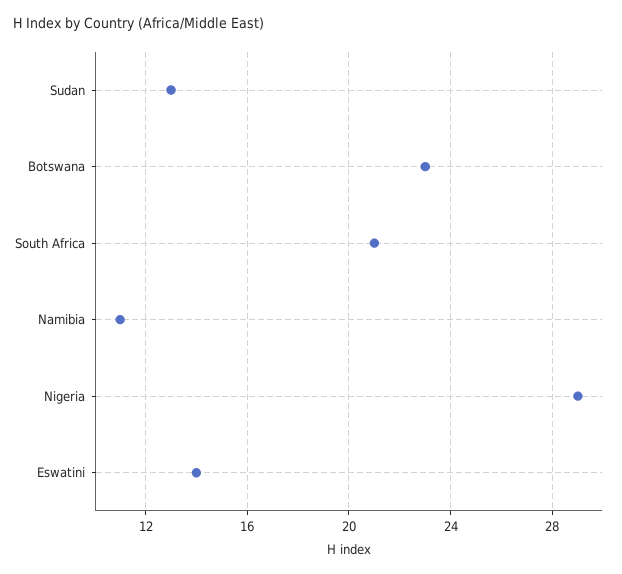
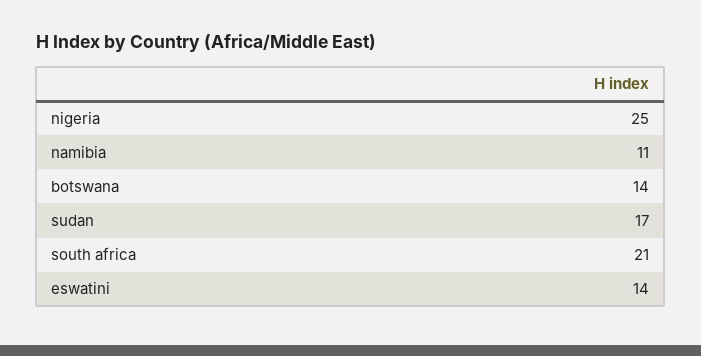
  {
-   "Sudan": 13,
+   "Sudan": 17,
-   "Botswana": 23,
+   "Botswana": 14,
    "South Africa": 21,
    "Namibia": 11,
-   "Nigeria": 29,
+   "Nigeria": 25,
    "Eswatini": 14
  }

